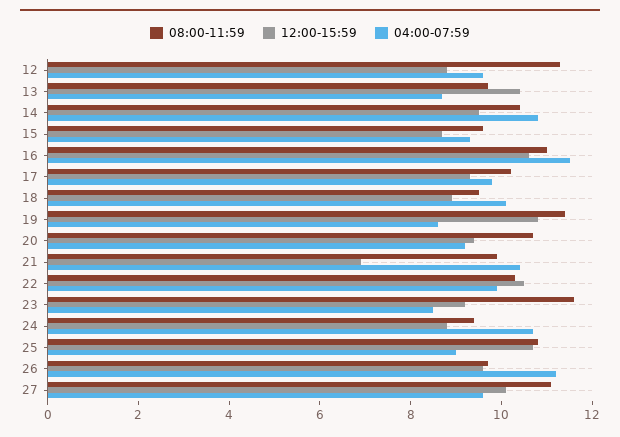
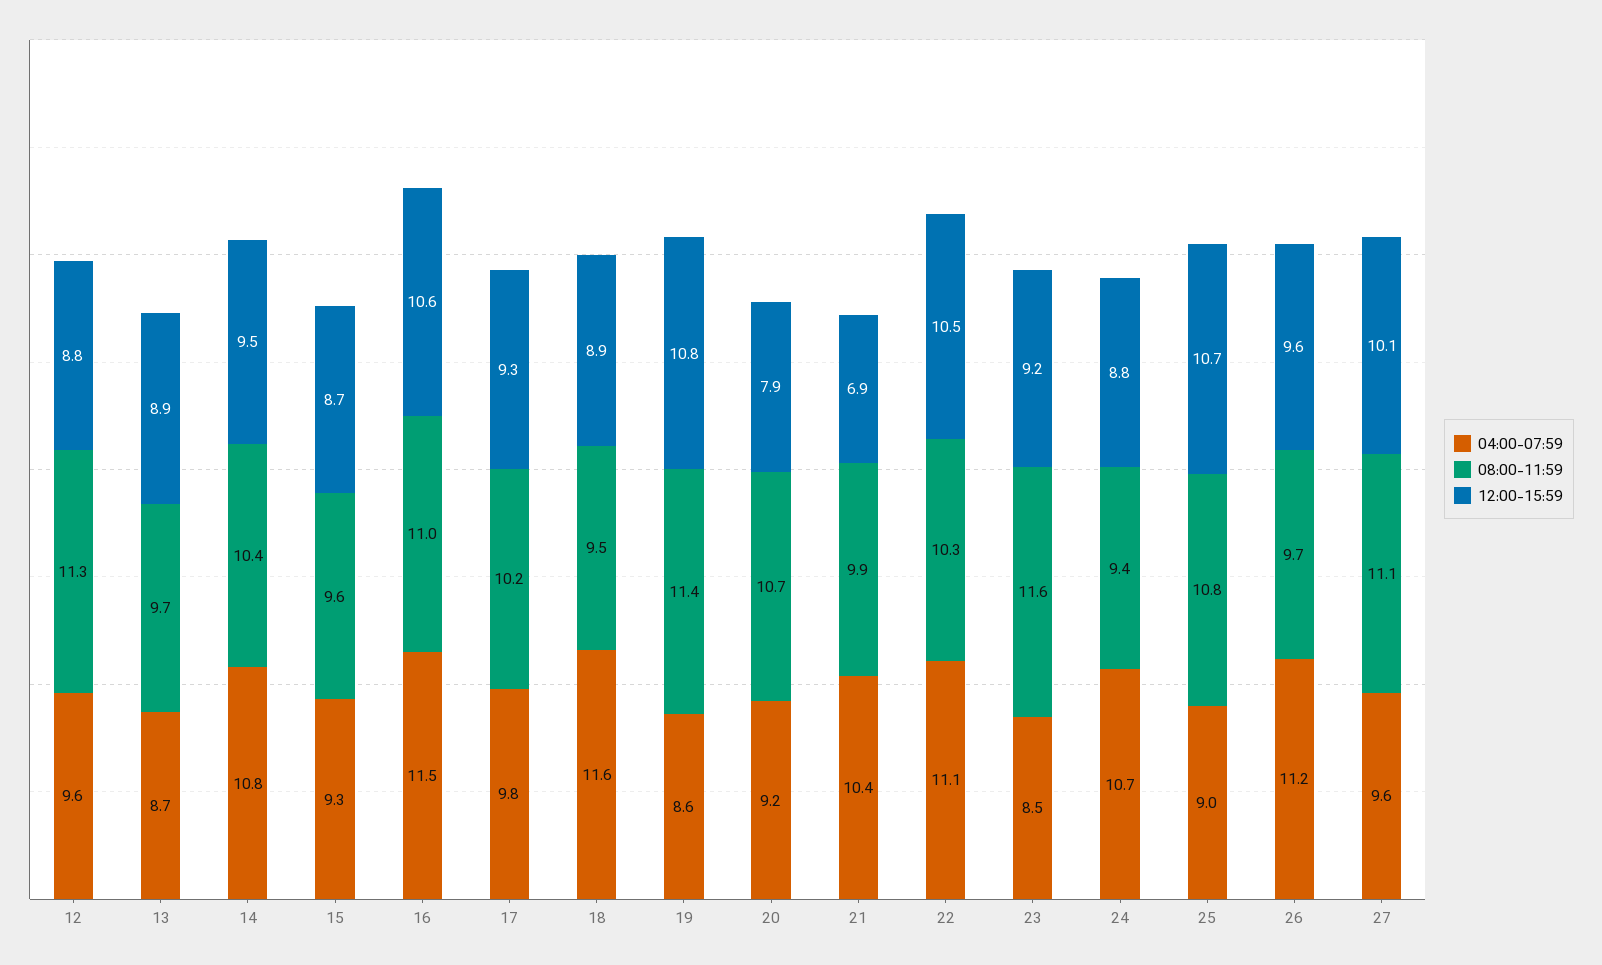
  {
    "08:00-11:59": {
      "12": 11.3,
      "13": 9.7,
      "14": 10.4,
      "15": 9.6,
      "16": 11,
      "17": 10.2,
      "18": 9.5,
      "19": 11.4,
      "20": 10.7,
      "21": 9.9,
      "22": 10.3,
      "23": 11.6,
      "24": 9.4,
      "25": 10.8,
      "26": 9.7,
      "27": 11.1
    },
    "12:00-15:59": {
      "12": 8.8,
-     "13": 10.5,
+     "13": 8.9,
      "14": 9.5,
      "15": 8.7,
      "16": 10.6,
      "17": 9.3,
      "18": 8.9,
      "19": 10.8,
-     "20": 9.5,
+     "20": 7.9,
      "21": 6.9,
      "22": 10.5,
      "23": 9.2,
      "24": 8.8,
      "25": 10.7,
      "26": 9.6,
      "27": 10.1
    },
    "04:00-07:59": {
      "12": 9.6,
      "13": 8.7,
      "14": 10.8,
      "15": 9.3,
      "16": 11.5,
      "17": 9.8,
-     "18": 10,
+     "18": 11.6,
      "19": 8.6,
      "20": 9.2,
      "21": 10.4,
-     "22": 10,
+     "22": 11.1,
      "23": 8.5,
      "24": 10.7,
      "25": 9,
      "26": 11.2,
      "27": 9.6
    }
  }

